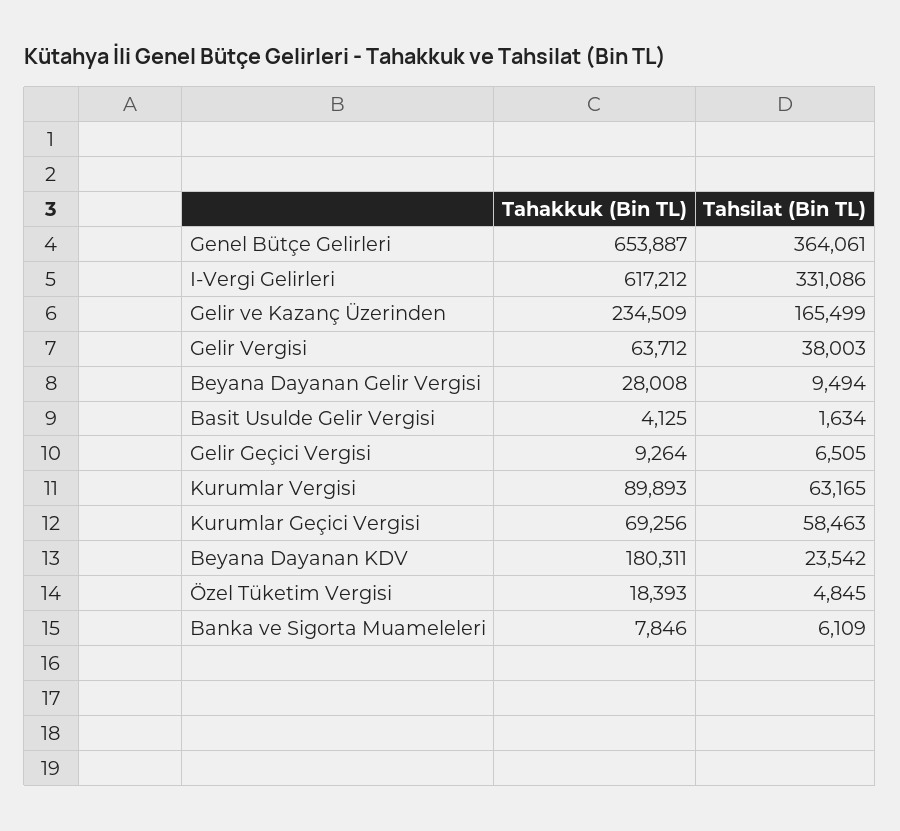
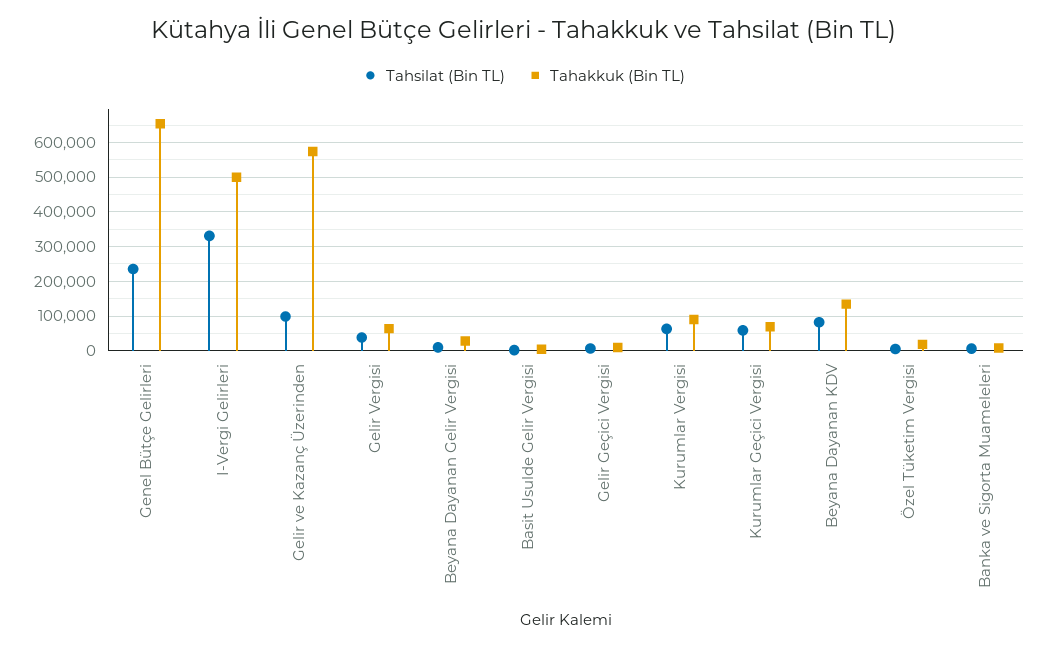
  {
    "Tahakkuk (Bin TL)": {
      "Genel Bütçe Gelirleri": 653887,
-     "I-Vergi Gelirleri": 617212,
+     "I-Vergi Gelirleri": 500000,
-     "Gelir ve Kazanç Üzerinden": 234509,
+     "Gelir ve Kazanç Üzerinden": 580000,
      "Gelir Vergisi": 63712,
      "Beyana Dayanan Gelir Vergisi": 28008,
      "Basit Usulde Gelir Vergisi": 4125,
      "Gelir Geçici Vergisi": 9264,
      "Kurumlar Vergisi": 89893,
      "Kurumlar Geçici Vergisi": 69256,
-     "Beyana Dayanan KDV": 180311,
+     "Beyana Dayanan KDV": 140000,
      "Özel Tüketim Vergisi": 18393,
      "Banka ve Sigorta Muameleleri": 7846
    },
    "Tahsilat (Bin TL)": {
-     "Genel Bütçe Gelirleri": 364061,
+     "Genel Bütçe Gelirleri": 240000,
      "I-Vergi Gelirleri": 331086,
-     "Gelir ve Kazanç Üzerinden": 165499,
+     "Gelir ve Kazanç Üzerinden": 100000,
      "Gelir Vergisi": 38003,
      "Beyana Dayanan Gelir Vergisi": 9494,
      "Basit Usulde Gelir Vergisi": 1634,
      "Gelir Geçici Vergisi": 6505,
      "Kurumlar Vergisi": 63165,
      "Kurumlar Geçici Vergisi": 58463,
-     "Beyana Dayanan KDV": 23542,
+     "Beyana Dayanan KDV": 80000,
      "Özel Tüketim Vergisi": 4845,
      "Banka ve Sigorta Muameleleri": 6109
    }
  }

